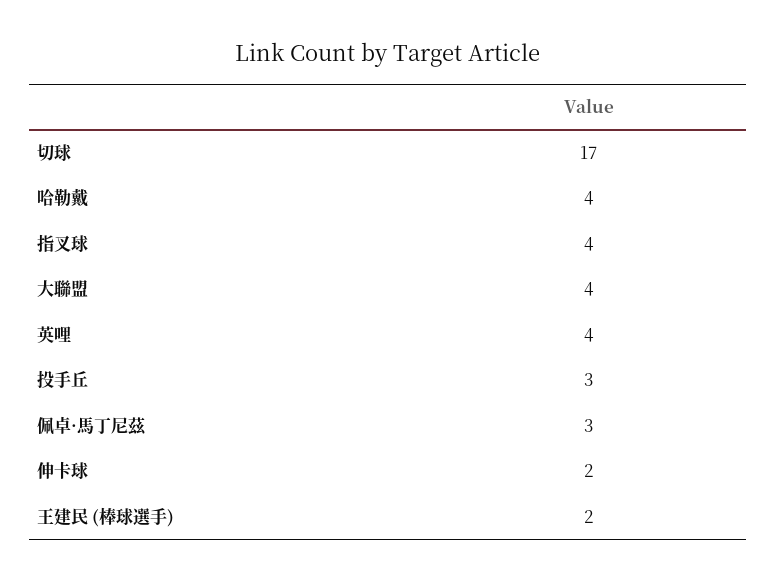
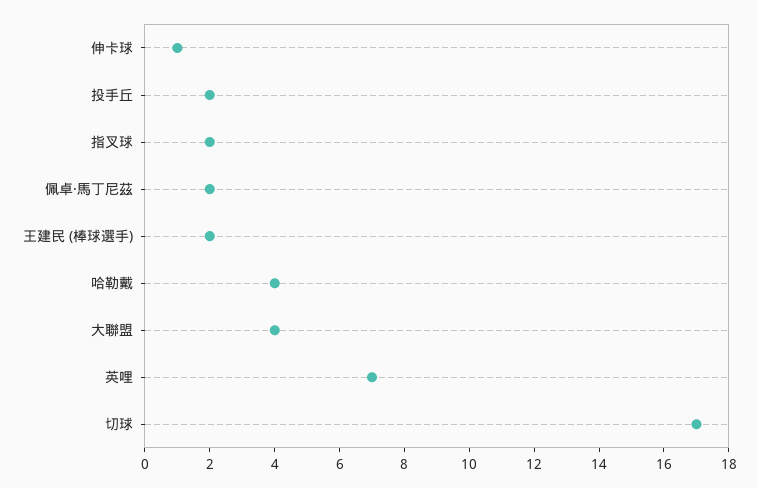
  {
    "切球": 17,
    "哈勒戴": 4,
-   "指叉球": 4,
+   "指叉球": 2,
    "大聯盟": 4,
-   "英哩": 4,
+   "英哩": 7,
-   "投手丘": 3,
+   "投手丘": 2,
-   "佩卓·馬丁尼茲": 3,
+   "佩卓·馬丁尼茲": 2,
-   "伸卡球": 2,
+   "伸卡球": 1,
    "王建民 (棒球選手)": 2
  }

